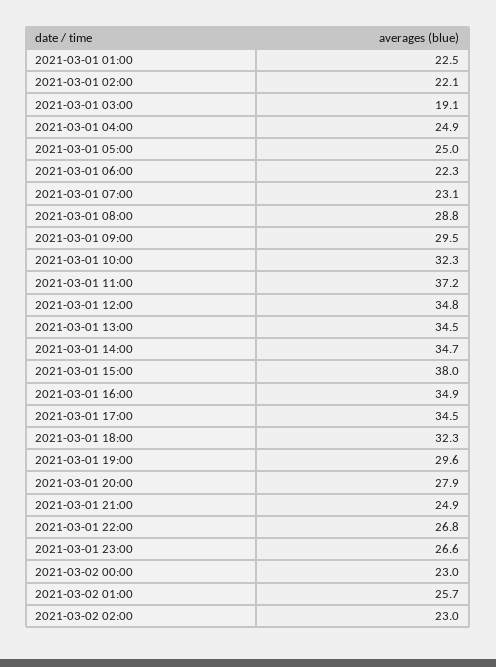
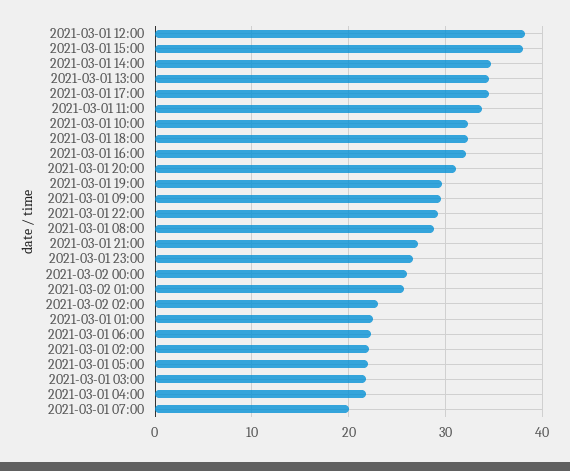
  {
    "2021-03-01 01:00": 22.5,
    "2021-03-01 02:00": 22.1,
-   "2021-03-01 03:00": 19.1,
+   "2021-03-01 03:00": 22,
-   "2021-03-01 04:00": 24.9,
+   "2021-03-01 04:00": 22,
-   "2021-03-01 05:00": 25,
+   "2021-03-01 05:00": 22,
    "2021-03-01 06:00": 22.3,
-   "2021-03-01 07:00": 23.1,
+   "2021-03-01 07:00": 20,
    "2021-03-01 08:00": 28.8,
    "2021-03-01 09:00": 29.5,
    "2021-03-01 10:00": 32.3,
-   "2021-03-01 11:00": 37.2,
+   "2021-03-01 11:00": 34,
-   "2021-03-01 12:00": 34.8,
+   "2021-03-01 12:00": 38,
    "2021-03-01 13:00": 34.5,
    "2021-03-01 14:00": 34.7,
    "2021-03-01 15:00": 38,
-   "2021-03-01 16:00": 34.9,
+   "2021-03-01 16:00": 32,
    "2021-03-01 17:00": 34.5,
    "2021-03-01 18:00": 32.3,
    "2021-03-01 19:00": 29.6,
-   "2021-03-01 20:00": 27.9,
+   "2021-03-01 20:00": 31,
-   "2021-03-01 21:00": 24.9,
+   "2021-03-01 21:00": 27,
-   "2021-03-01 22:00": 26.8,
+   "2021-03-01 22:00": 29,
    "2021-03-01 23:00": 26.6,
-   "2021-03-02 00:00": 23,
+   "2021-03-02 00:00": 26,
    "2021-03-02 01:00": 25.7,
    "2021-03-02 02:00": 23
  }

